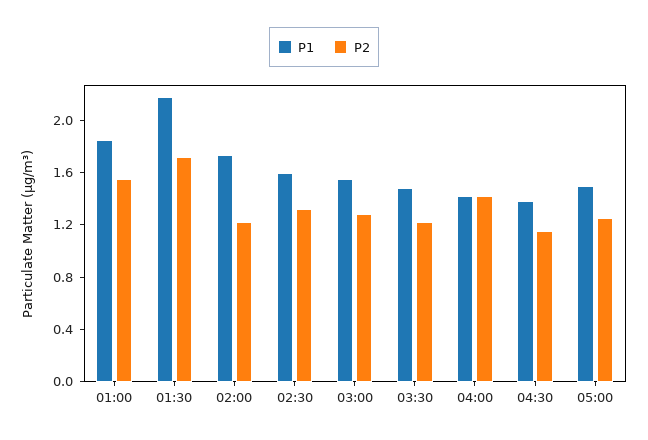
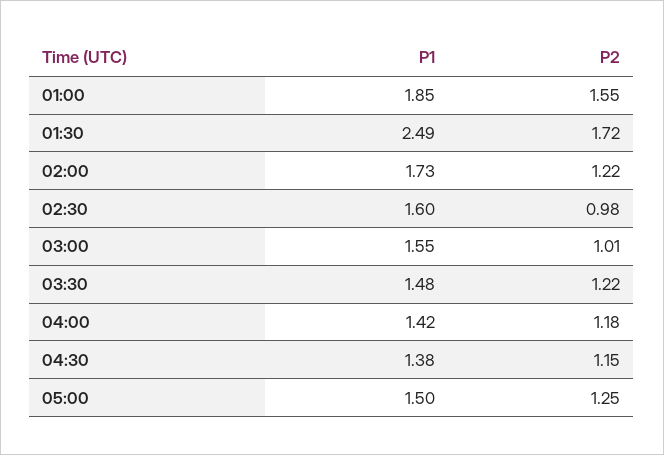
  {
    "P1": {
      "01:00": 1.85,
-     "01:30": 2.2,
+     "01:30": 2.49,
      "02:00": 1.73,
      "02:30": 1.6,
      "03:00": 1.55,
      "03:30": 1.48,
      "04:00": 1.42,
      "04:30": 1.38,
      "05:00": 1.5
    },
    "P2": {
      "01:00": 1.55,
      "01:30": 1.72,
      "02:00": 1.22,
-     "02:30": 1.3,
+     "02:30": 0.98,
-     "03:00": 1.3,
+     "03:00": 1.01,
      "03:30": 1.22,
-     "04:00": 1.4,
+     "04:00": 1.18,
      "04:30": 1.15,
      "05:00": 1.25
    }
  }

